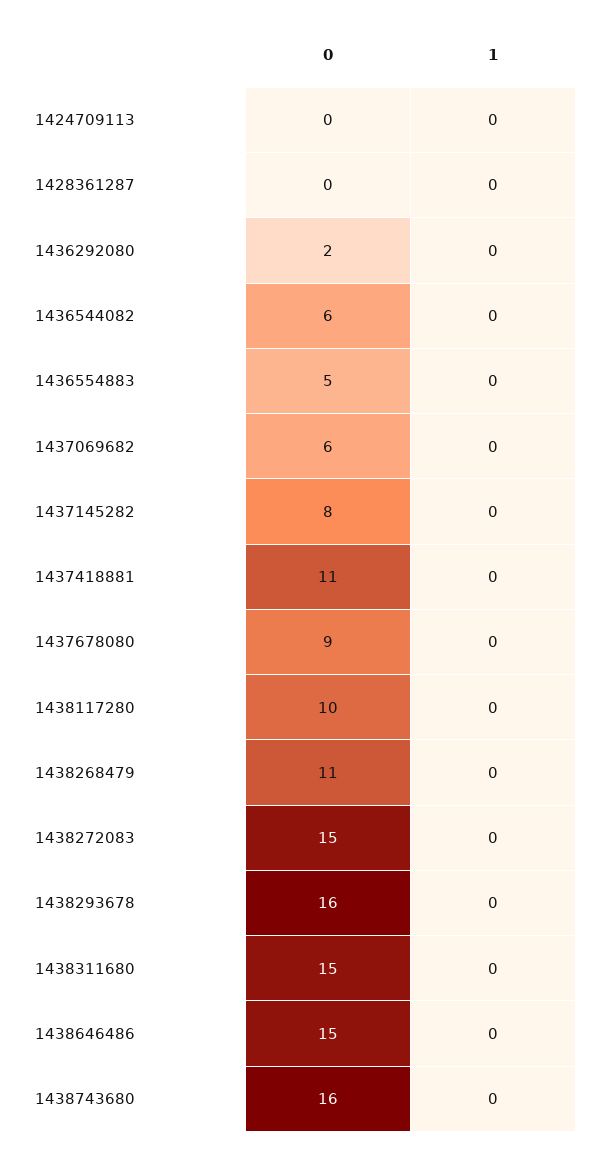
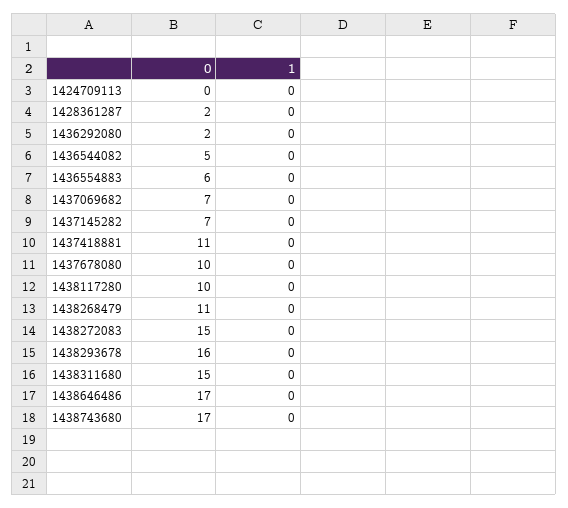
  {
    "0": {
      "1424709113": 0,
-     "1428361287": 0,
+     "1428361287": 2,
      "1436292080": 2,
-     "1436544082": 6,
+     "1436544082": 5,
-     "1436554883": 5,
+     "1436554883": 6,
-     "1437069682": 6,
+     "1437069682": 7,
-     "1437145282": 8,
+     "1437145282": 7,
      "1437418881": 11,
-     "1437678080": 9,
+     "1437678080": 10,
      "1438117280": 10,
      "1438268479": 11,
      "1438272083": 15,
      "1438293678": 16,
      "1438311680": 15,
-     "1438646486": 15,
+     "1438646486": 17,
-     "1438743680": 16
+     "1438743680": 17
    },
    "1": {
      "1424709113": 0,
      "1428361287": 0,
      "1436292080": 0,
      "1436544082": 0,
      "1436554883": 0,
      "1437069682": 0,
      "1437145282": 0,
      "1437418881": 0,
      "1437678080": 0,
      "1438117280": 0,
      "1438268479": 0,
      "1438272083": 0,
      "1438293678": 0,
      "1438311680": 0,
      "1438646486": 0,
      "1438743680": 0
    }
  }

